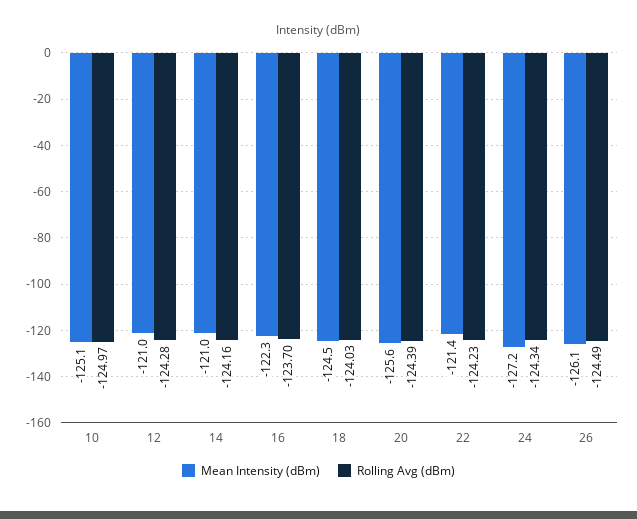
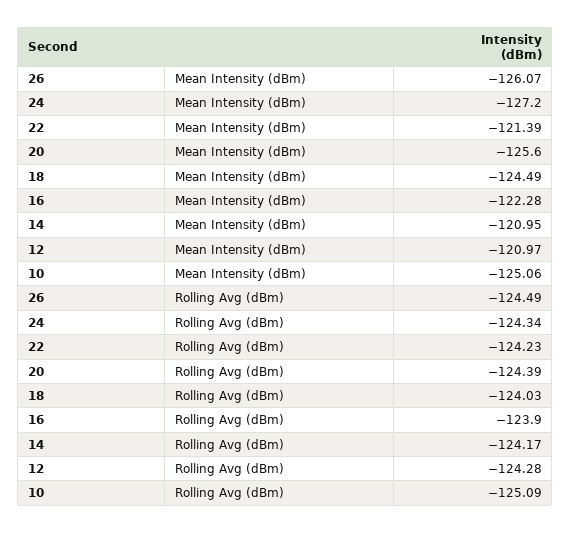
  {
    "Mean Intensity (dBm)": {
      "10": -125.06,
      "12": -120.97,
      "14": -120.95,
      "16": -122.28,
      "18": -124.49,
      "20": -125.6,
      "22": -121.39,
      "24": -127.2,
      "26": -126.07
    },
    "Rolling Avg (dBm)": {
-     "10": -124.97,
+     "10": -125.09,
      "12": -124.28,
-     "14": -124.16,
+     "14": -124.17,
-     "16": -123.7,
+     "16": -123.9,
      "18": -124.03,
      "20": -124.39,
      "22": -124.23,
      "24": -124.34,
      "26": -124.49
    }
  }

